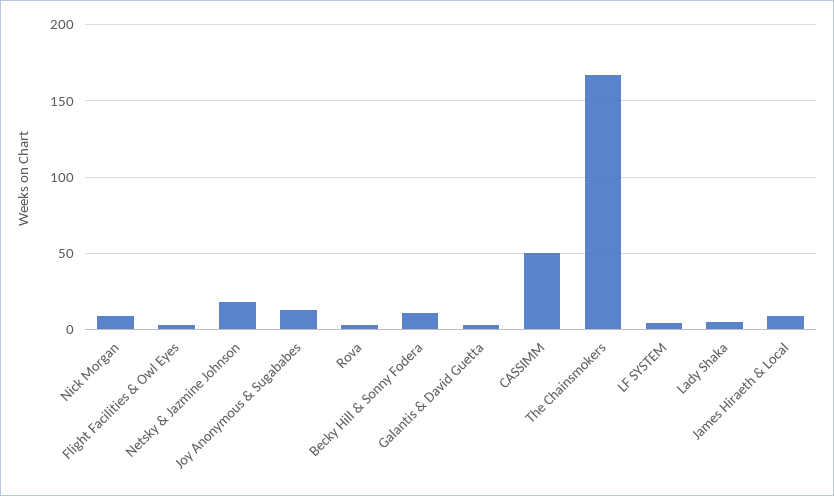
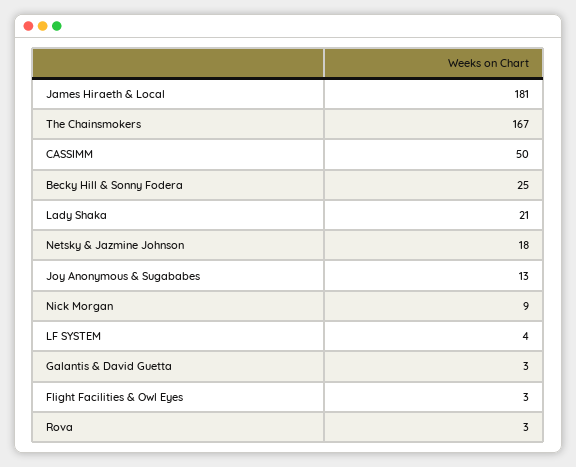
  {
    "Nick Morgan": 9,
    "Flight Facilities & Owl Eyes": 3,
    "Netsky & Jazmine Johnson": 18,
    "Joy Anonymous & Sugababes": 13,
    "Rova": 3,
-   "Becky Hill & Sonny Fodera": 10,
+   "Becky Hill & Sonny Fodera": 25,
    "Galantis & David Guetta": 3,
    "CASSIMM": 50,
    "The Chainsmokers": 167,
    "LF SYSTEM": 4,
-   "Lady Shaka": 5,
+   "Lady Shaka": 21,
-   "James Hiraeth & Local": 10
+   "James Hiraeth & Local": 181
  }

